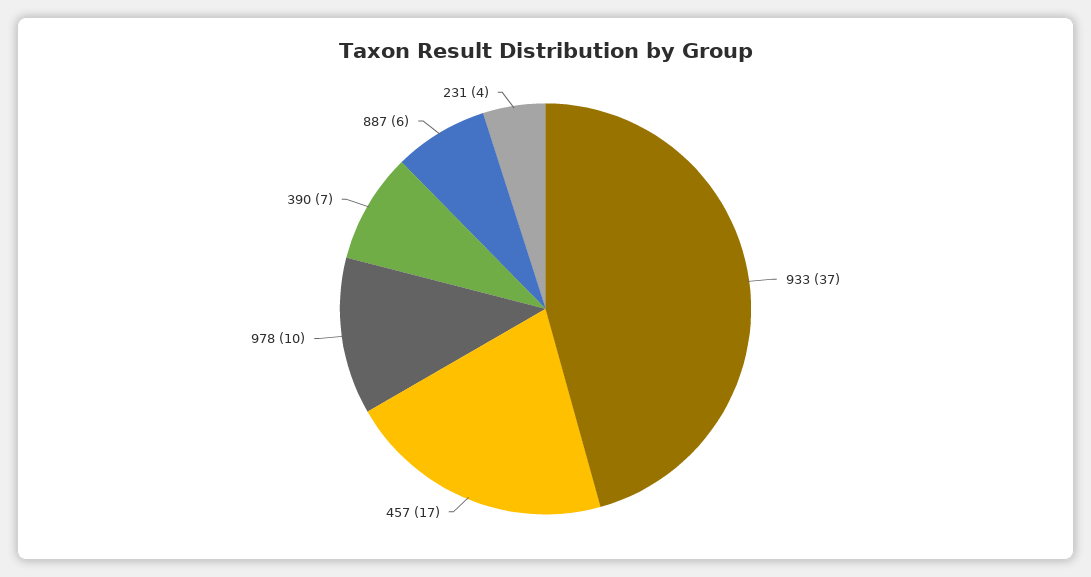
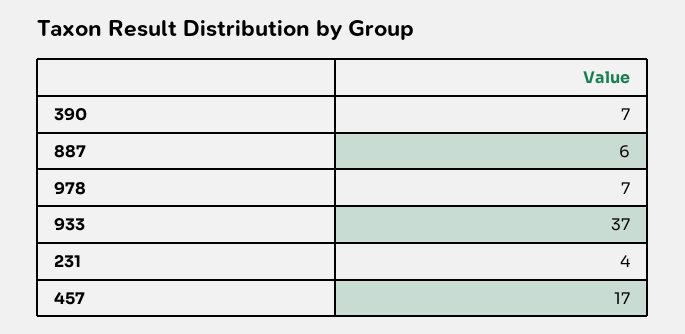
  {
    "933": 37,
    "457": 17,
-   "978": 10,
+   "978": 7,
    "390": 7,
    "887": 6,
    "231": 4
  }

